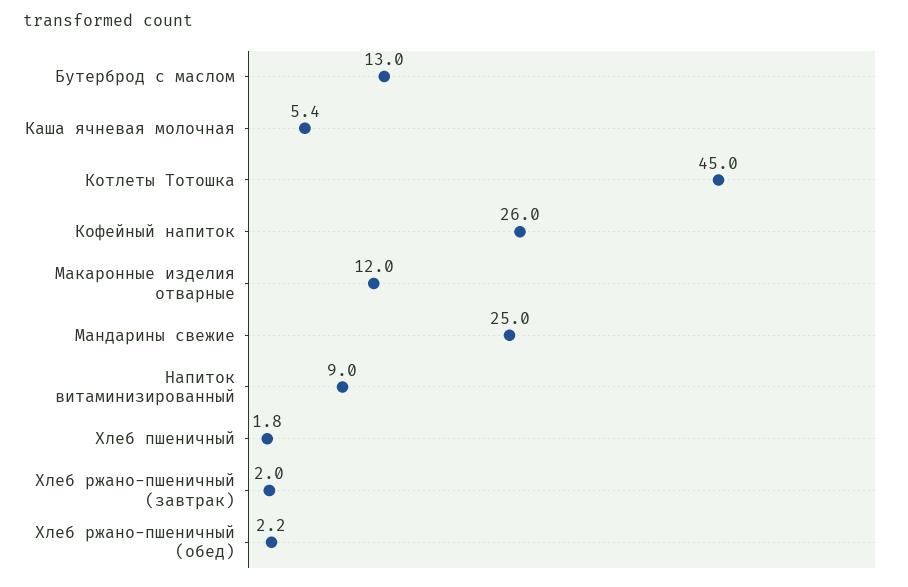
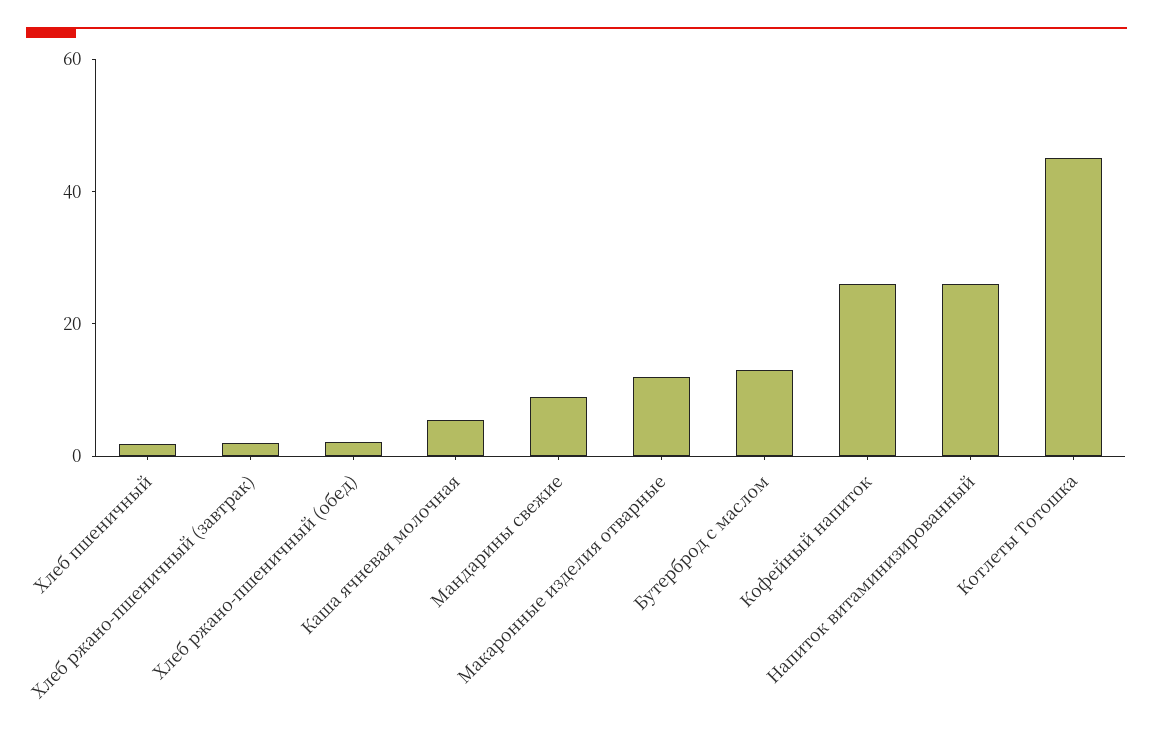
  {
    "Бутерброд с маслом": 13,
    "Каша ячневая молочная": 5.4,
    "Котлеты Тотошка": 45,
    "Кофейный напиток": 26,
    "Макаронные изделия отварные": 12,
-   "Мандарины свежие": 25,
+   "Мандарины свежие": 10,
-   "Напиток витаминизированный": 9,
+   "Напиток витаминизированный": 25,
    "Хлеб пшеничный": 1.8,
    "Хлеб ржано-пшеничный (завтрак)": 2,
    "Хлеб ржано-пшеничный (обед)": 2.2
  }

